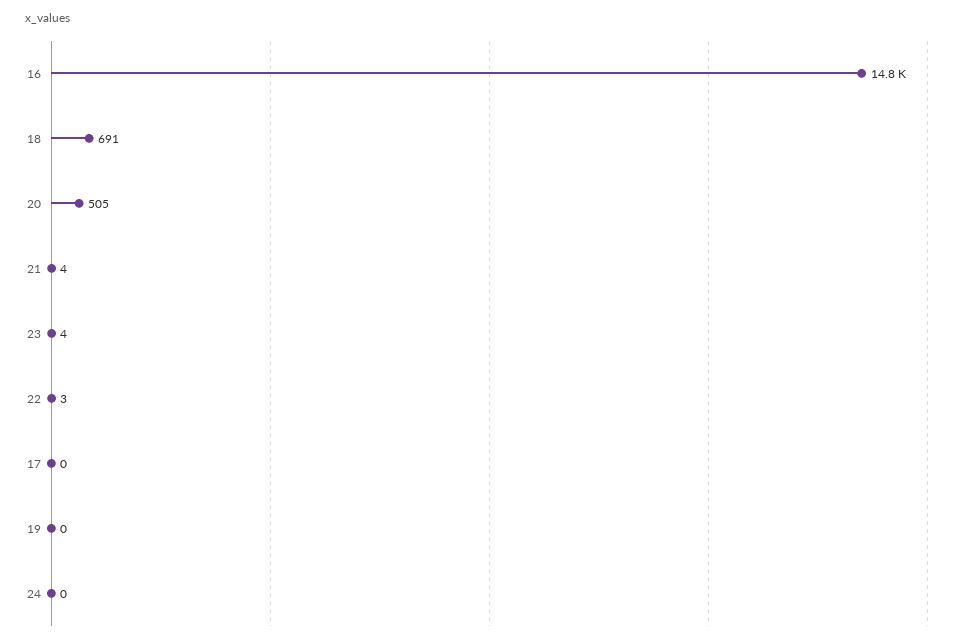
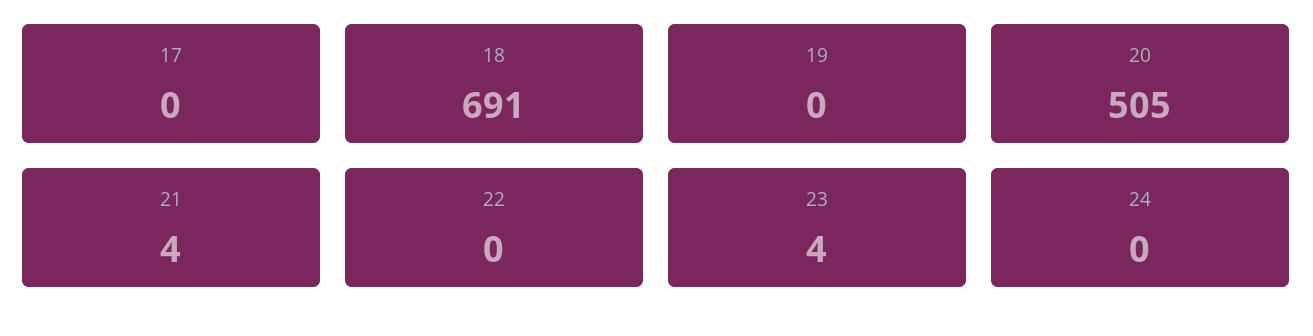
  {
-   "16": 14800,
    "18": 691,
    "20": 505,
    "21": 4,
    "23": 4,
-   "22": 3,
+   "22": 0,
    "17": 0,
    "19": 0,
    "24": 0
  }

